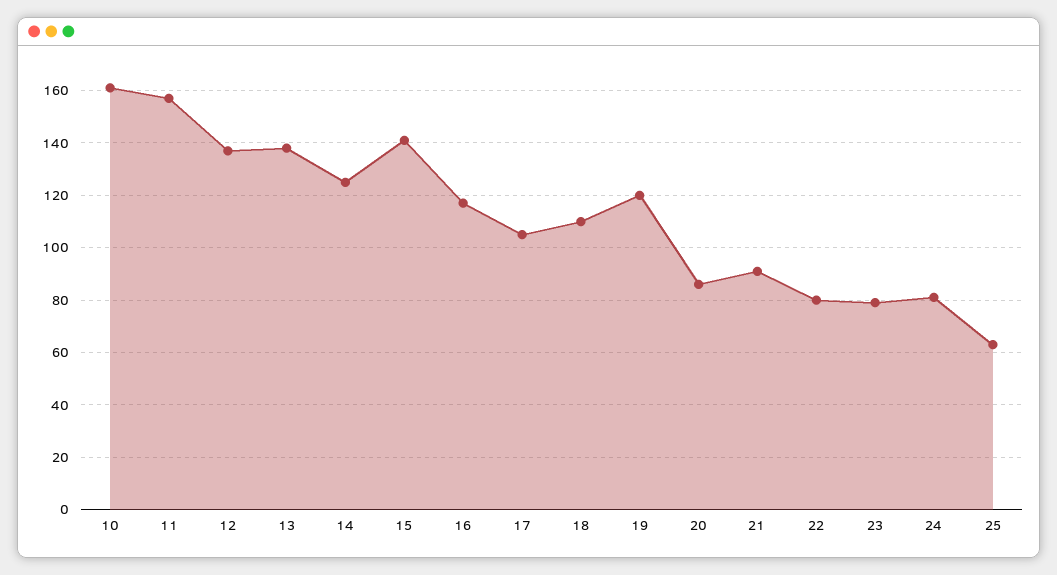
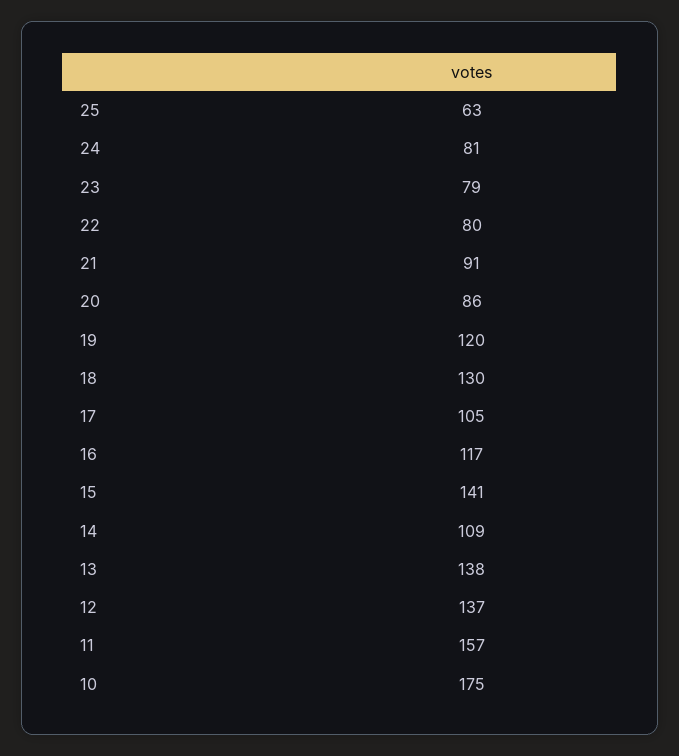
  {
-   "10": 160,
+   "10": 175,
    "11": 157,
    "12": 137,
    "13": 138,
-   "14": 125,
+   "14": 109,
    "15": 141,
    "16": 117,
    "17": 105,
-   "18": 110,
+   "18": 130,
    "19": 120,
    "20": 86,
    "21": 91,
    "22": 80,
    "23": 79,
    "24": 81,
    "25": 63
  }

